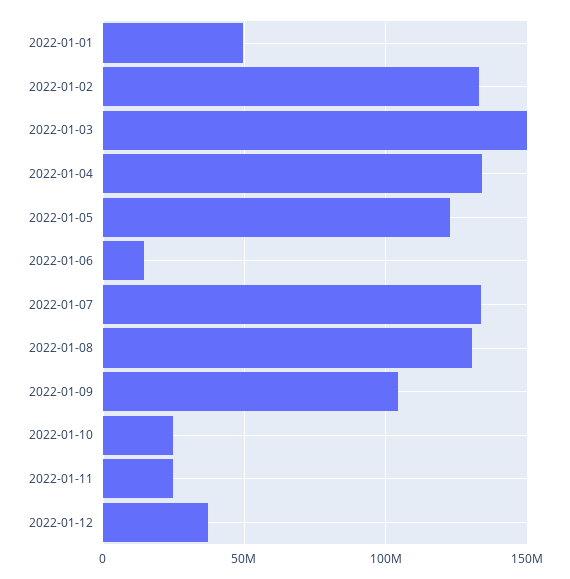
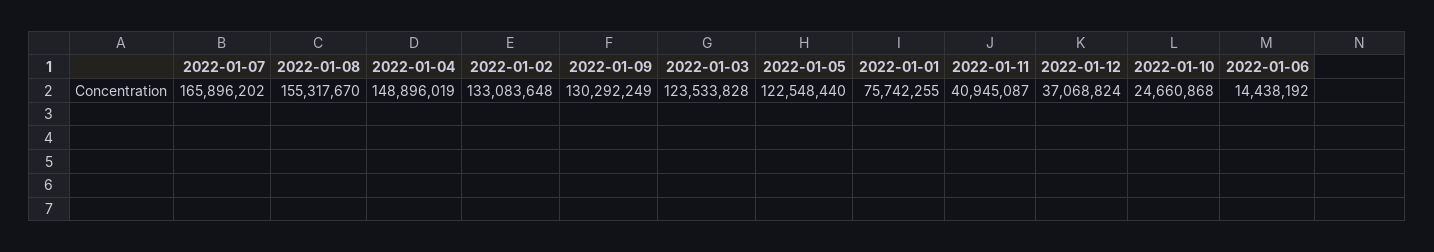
  {
-   "2022-01-01": 50000000,
+   "2022-01-01": 75742255,
    "2022-01-02": 133083648,
-   "2022-01-03": 150000000,
+   "2022-01-03": 123533828,
-   "2022-01-04": 135000000,
+   "2022-01-04": 148896019,
    "2022-01-05": 122548440,
    "2022-01-06": 14438192,
-   "2022-01-07": 135000000,
+   "2022-01-07": 165896202,
-   "2022-01-08": 130000000,
+   "2022-01-08": 155317670,
-   "2022-01-09": 105000000,
+   "2022-01-09": 130292249,
    "2022-01-10": 24660868,
-   "2022-01-11": 25000000,
+   "2022-01-11": 40945087,
    "2022-01-12": 37068824
  }

